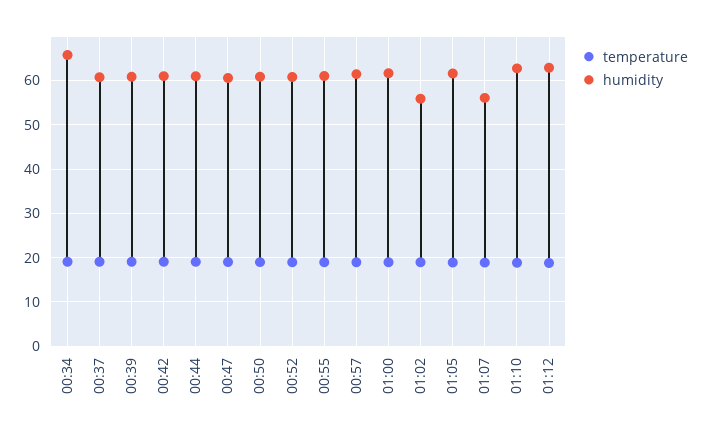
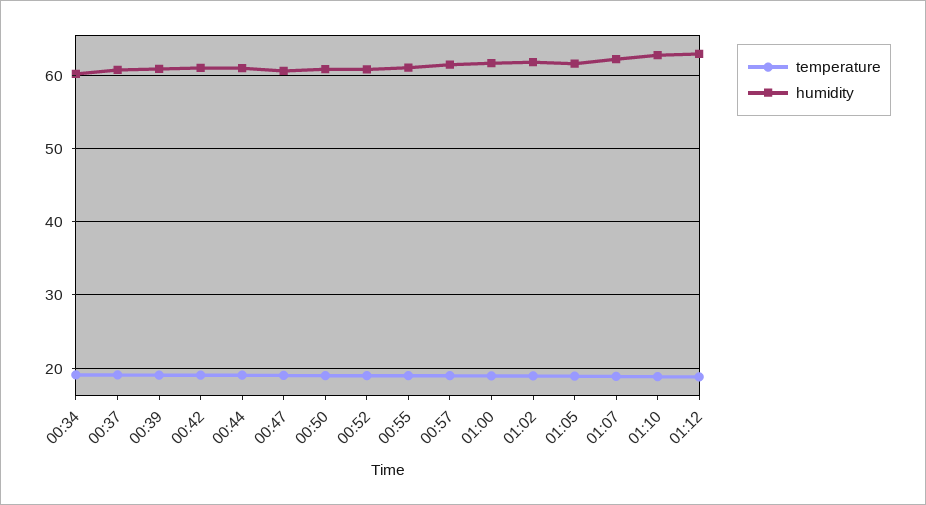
  {
    "temperature": {
      "00:34": 19,
      "00:37": 19,
      "00:39": 19,
      "00:42": 19,
      "00:44": 19,
      "00:47": 19,
      "00:50": 19,
      "00:52": 19,
      "00:55": 19,
      "00:57": 19,
      "01:00": 19,
      "01:02": 19,
      "01:05": 19,
      "01:07": 19,
      "01:10": 19,
      "01:12": 19
    },
    "humidity": {
-     "00:34": 66,
+     "00:34": 60,
      "00:37": 61,
      "00:39": 61,
      "00:42": 61,
      "00:44": 61,
      "00:47": 61,
      "00:50": 61,
      "00:52": 61,
      "00:55": 61,
      "00:57": 61,
      "01:00": 62,
-     "01:02": 56,
+     "01:02": 62,
      "01:05": 62,
-     "01:07": 56,
+     "01:07": 62,
      "01:10": 63,
      "01:12": 63
    }
  }

